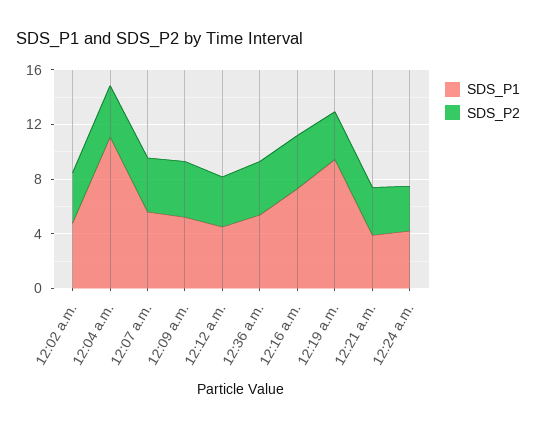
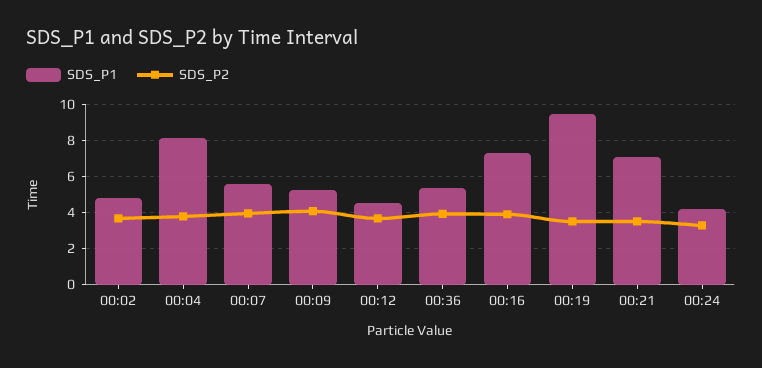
  {
    "SDS_P1": {
      "12:02 a.m.": 5,
-     "12:04 a.m.": 11,
+     "12:04 a.m.": 8,
      "12:07 a.m.": 5.5,
      "12:09 a.m.": 5,
      "12:12 a.m.": 4.5,
      "12:36 a.m.": 5.5,
      "12:16 a.m.": 7.5,
      "12:19 a.m.": 9.5,
-     "12:21 a.m.": 4,
+     "12:21 a.m.": 7,
      "12:24 a.m.": 4
    },
    "SDS_P2": {
      "12:02 a.m.": 3.5,
      "12:04 a.m.": 4,
      "12:07 a.m.": 4,
      "12:09 a.m.": 4,
      "12:12 a.m.": 3.5,
      "12:36 a.m.": 4,
      "12:16 a.m.": 4,
      "12:19 a.m.": 3.5,
      "12:21 a.m.": 3.5,
      "12:24 a.m.": 3.5
    }
  }

